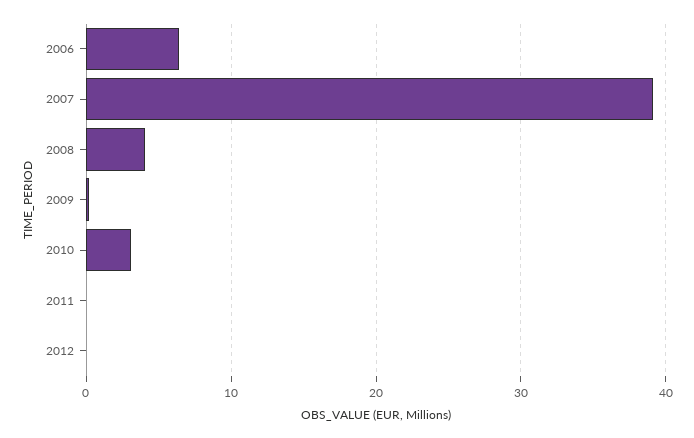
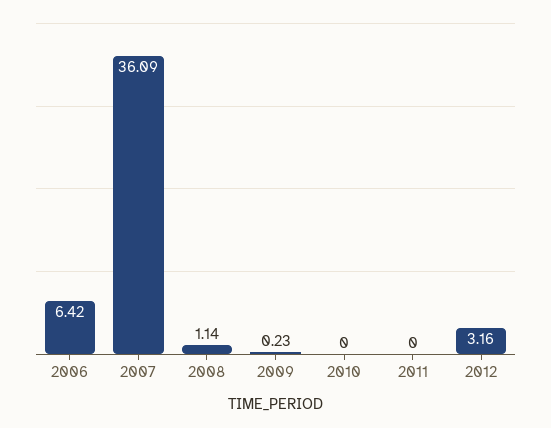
  {
    "2006": 6.42,
-   "2007": 39,
+   "2007": 36.09,
-   "2008": 4,
+   "2008": 1.14,
    "2009": 0.23,
-   "2010": 3,
+   "2010": 0,
    "2011": 0,
-   "2012": 0
+   "2012": 3.16
  }

